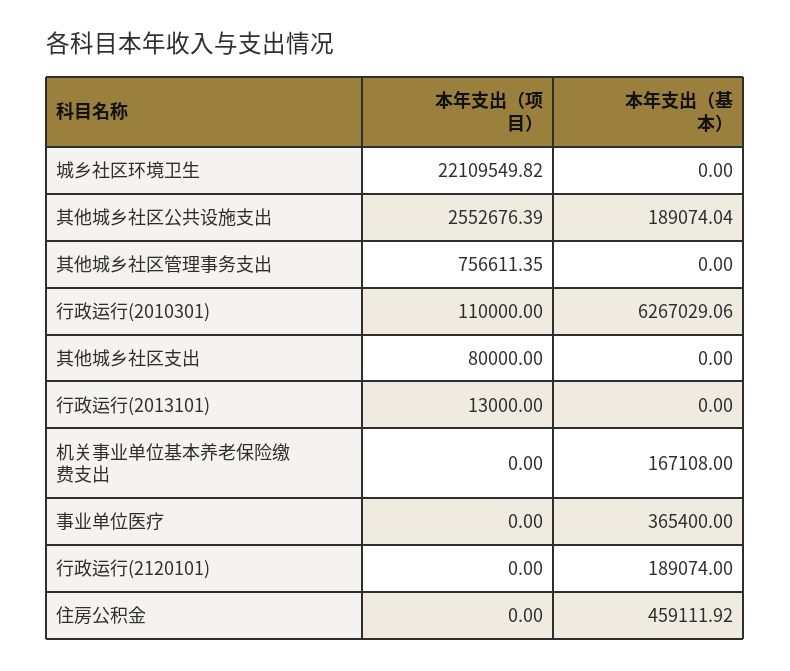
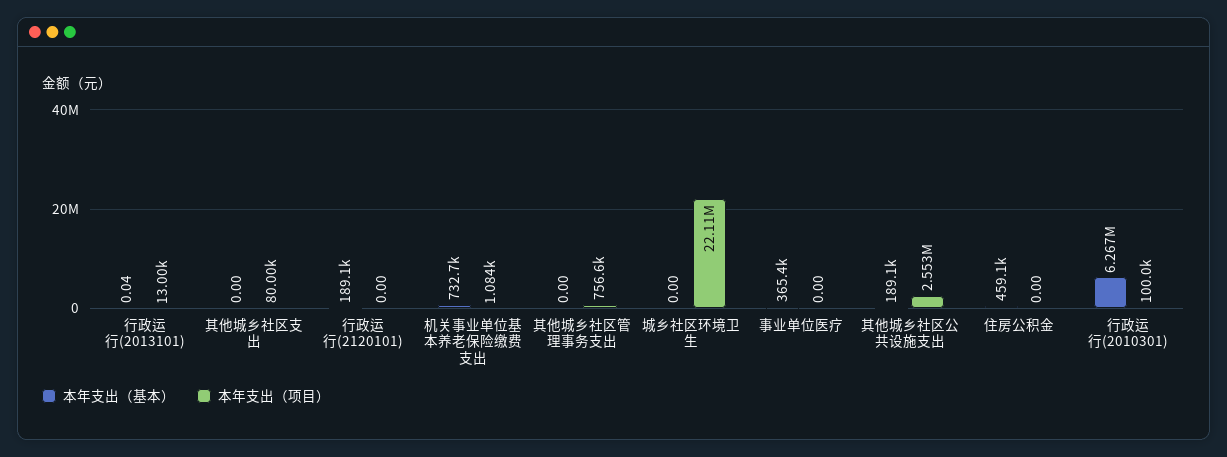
  {
    "本年支出（项目）": {
      "城乡社区环境卫生": 22109549.82,
      "其他城乡社区公共设施支出": 2552676.39,
      "其他城乡社区管理事务支出": 756611.35,
-     "行政运行(2010301)": 110000,
+     "行政运行(2010301)": 100000,
      "其他城乡社区支出": 80000,
      "行政运行(2013101)": 13000,
-     "机关事业单位基本养老保险缴费支出": 0,
+     "机关事业单位基本养老保险缴费支出": 1084,
      "事业单位医疗": 0,
      "行政运行(2120101)": 0,
      "住房公积金": 0
    },
    "本年支出（基本）": {
      "城乡社区环境卫生": 0,
      "其他城乡社区公共设施支出": 189074.04,
      "其他城乡社区管理事务支出": 0,
      "行政运行(2010301)": 6267029.06,
      "其他城乡社区支出": 0,
-     "行政运行(2013101)": 0,
+     "行政运行(2013101)": 0.04,
-     "机关事业单位基本养老保险缴费支出": 167108,
+     "机关事业单位基本养老保险缴费支出": 732700,
      "事业单位医疗": 365400,
      "行政运行(2120101)": 189074,
      "住房公积金": 459111.92
    }
  }

